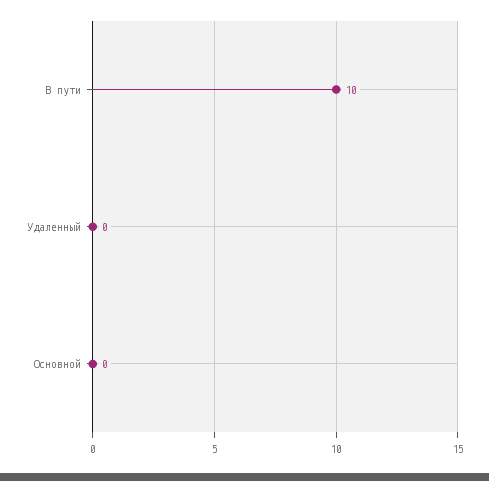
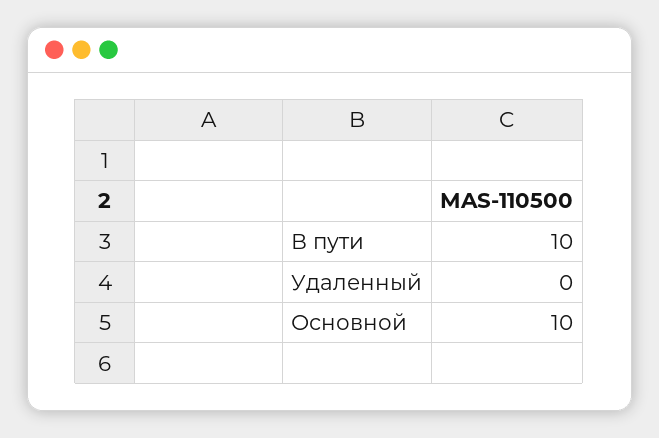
  {
    "В пути": 10,
    "Удаленный": 0,
-   "Основной": 0
+   "Основной": 10
  }

